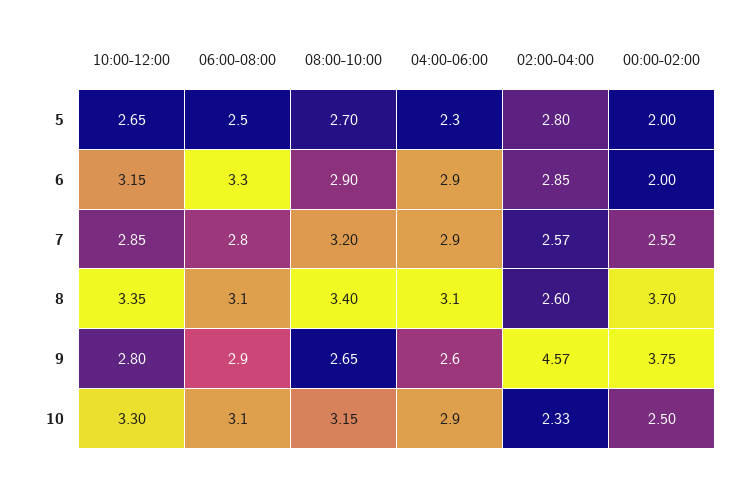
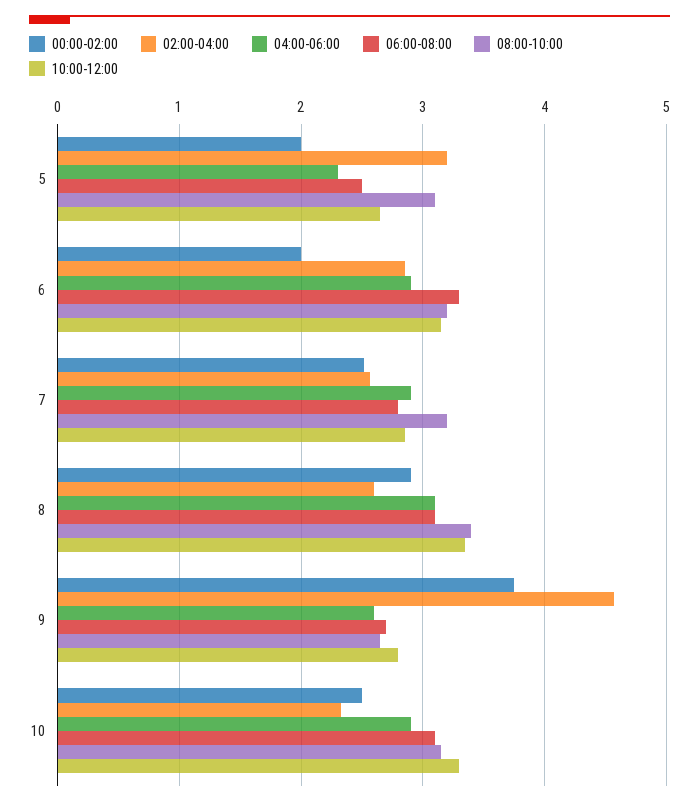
  {
    "10:00-12:00": {
      "5": 2.65,
      "6": 3.15,
      "7": 2.85,
      "8": 3.35,
      "9": 2.8,
      "10": 3.3
    },
    "06:00-08:00": {
      "5": 2.5,
      "6": 3.3,
      "7": 2.8,
      "8": 3.1,
-     "9": 2.9,
+     "9": 2.7,
      "10": 3.1
    },
    "08:00-10:00": {
-     "5": 2.7,
+     "5": 3.1,
-     "6": 2.9,
+     "6": 3.2,
      "7": 3.2,
      "8": 3.4,
      "9": 2.65,
      "10": 3.15
    },
    "04:00-06:00": {
      "5": 2.3,
      "6": 2.9,
      "7": 2.9,
      "8": 3.1,
      "9": 2.6,
      "10": 2.9
    },
    "02:00-04:00": {
-     "5": 2.8,
+     "5": 3.2,
      "6": 2.85,
      "7": 2.57,
      "8": 2.6,
      "9": 4.57,
      "10": 2.33
    },
    "00:00-02:00": {
      "5": 2,
      "6": 2,
      "7": 2.52,
-     "8": 3.7,
+     "8": 2.9,
      "9": 3.75,
      "10": 2.5
    }
  }

